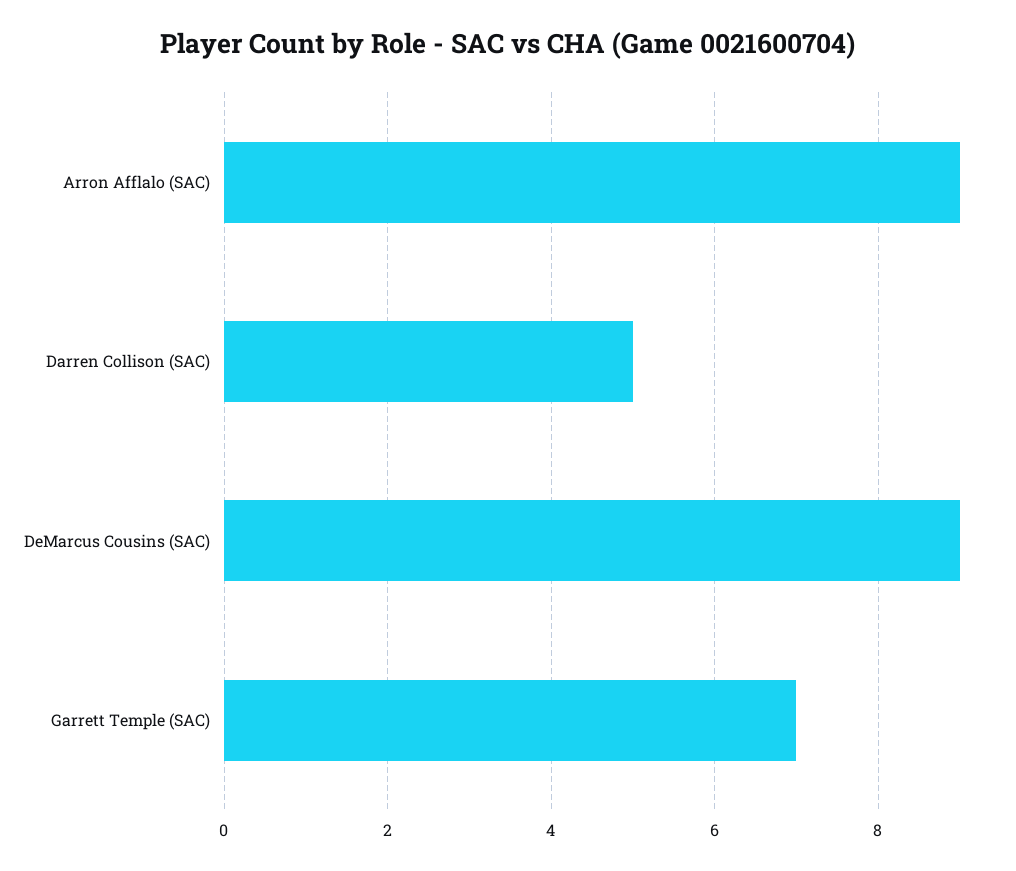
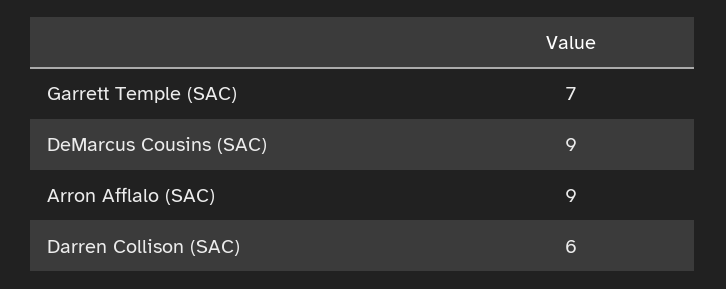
  {
    "Arron Afflalo (SAC)": 9,
-   "Darren Collison (SAC)": 5,
+   "Darren Collison (SAC)": 6,
    "DeMarcus Cousins (SAC)": 9,
    "Garrett Temple (SAC)": 7
  }

